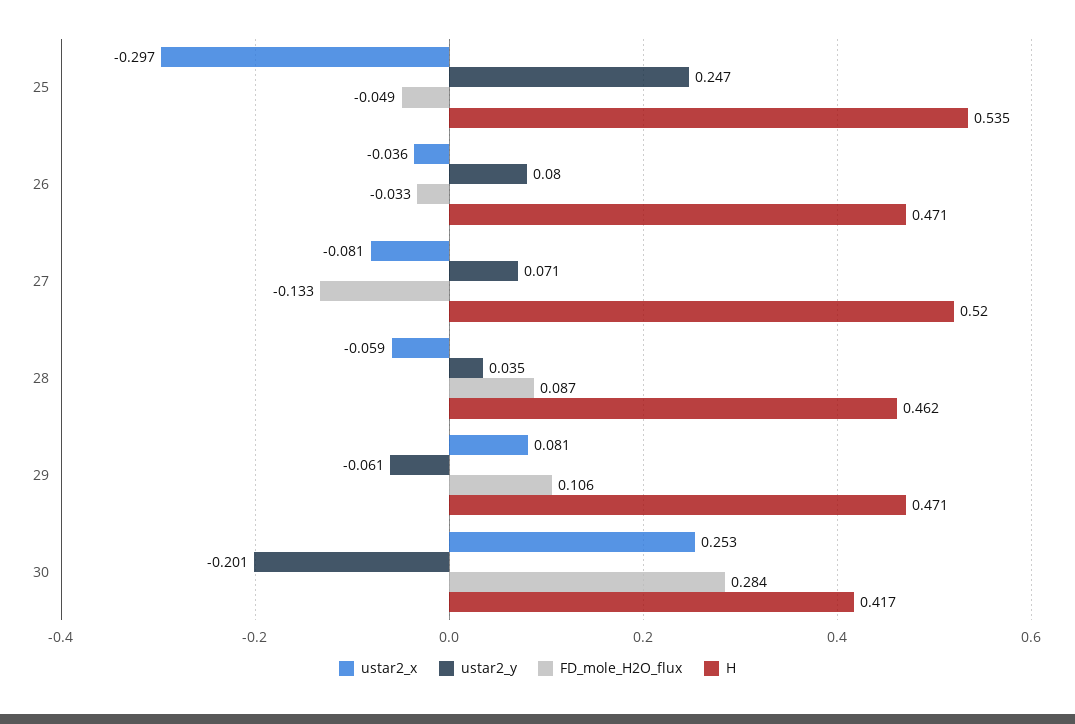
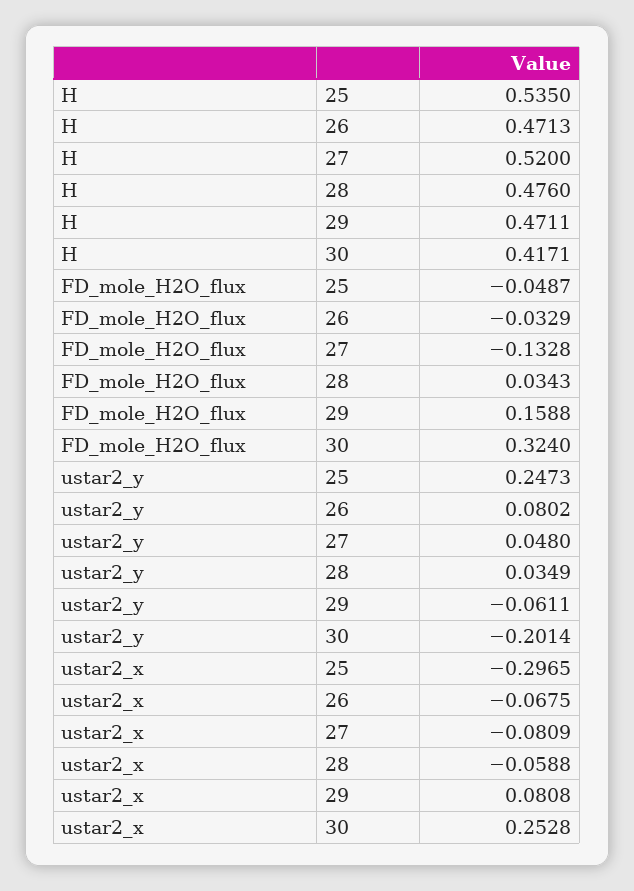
  {
    "ustar2_x": {
      "25": -0.2965,
-     "26": -0.036,
+     "26": -0.0675,
      "27": -0.0809,
      "28": -0.0588,
      "29": 0.0808,
      "30": 0.2528
    },
    "ustar2_y": {
      "25": 0.2473,
      "26": 0.0802,
-     "27": 0.071,
+     "27": 0.048,
      "28": 0.0349,
      "29": -0.0611,
      "30": -0.2014
    },
    "FD_mole_H2O_flux": {
      "25": -0.0487,
      "26": -0.0329,
      "27": -0.1328,
-     "28": 0.087,
+     "28": 0.0343,
-     "29": 0.106,
+     "29": 0.1588,
-     "30": 0.284
+     "30": 0.324
    },
    "H": {
      "25": 0.535,
      "26": 0.4713,
      "27": 0.52,
-     "28": 0.462,
+     "28": 0.476,
      "29": 0.4711,
      "30": 0.4171
    }
  }

